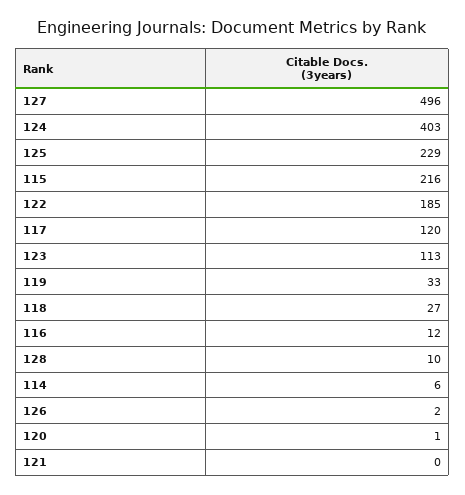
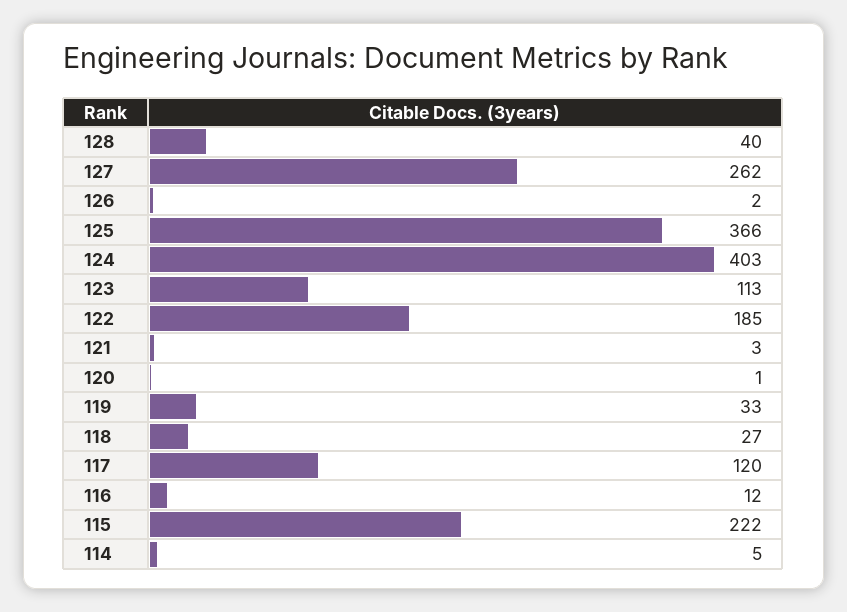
  {
-   "127": 496,
+   "127": 262,
    "124": 403,
-   "125": 229,
+   "125": 366,
-   "115": 216,
+   "115": 222,
    "122": 185,
    "117": 120,
    "123": 113,
    "119": 33,
    "118": 27,
    "116": 12,
-   "128": 10,
+   "128": 40,
-   "114": 6,
+   "114": 5,
    "126": 2,
    "120": 1,
-   "121": 0
+   "121": 3
  }

